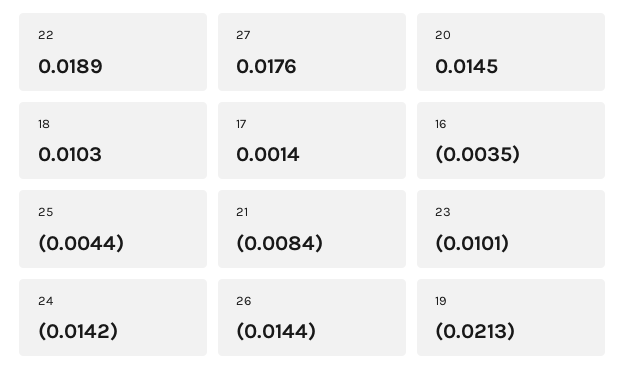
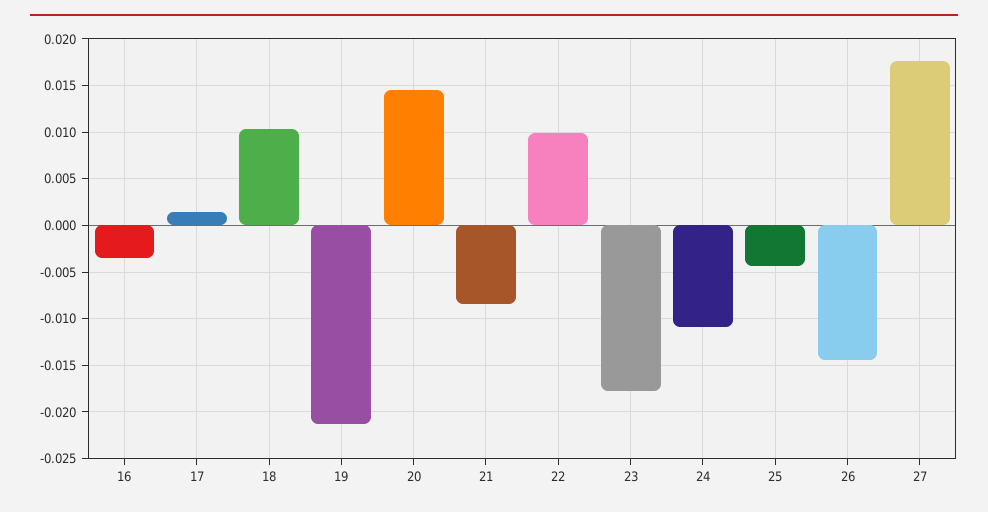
  {
-   "22": 0.0189,
+   "22": 0.01,
    "27": 0.0176,
    "20": 0.0145,
    "18": 0.0103,
    "17": 0.0014,
    "16": -0.0035,
    "25": -0.0044,
    "21": -0.0084,
-   "23": -0.0101,
+   "23": -0.018,
-   "24": -0.0142,
+   "24": -0.011,
    "26": -0.0144,
    "19": -0.0213
  }

